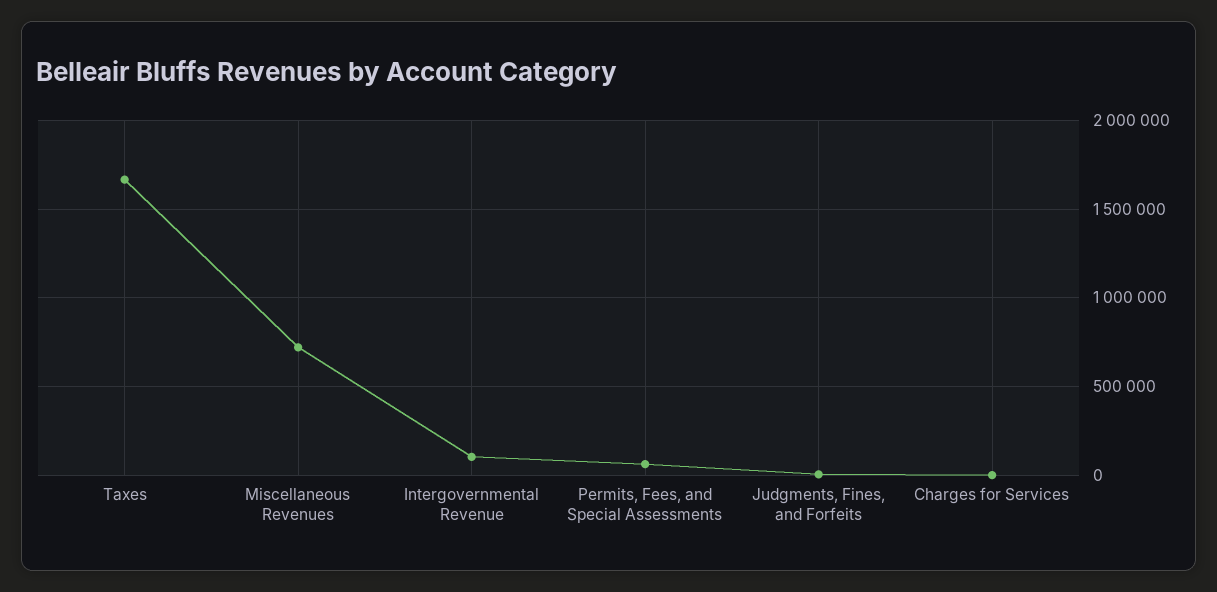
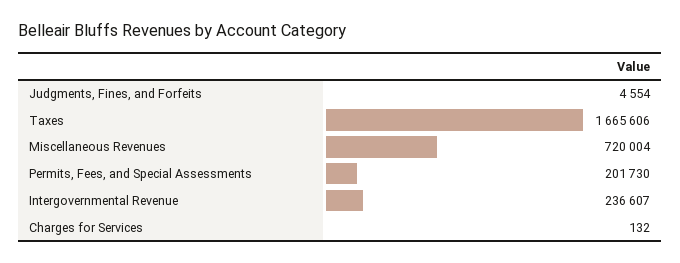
  {
    "Taxes": 1665606,
    "Miscellaneous Revenues": 720004,
-   "Intergovernmental Revenue": 100000,
+   "Intergovernmental Revenue": 236607,
-   "Permits, Fees, and Special Assessments": 50000,
+   "Permits, Fees, and Special Assessments": 201730,
    "Judgments, Fines, and Forfeits": 4554,
    "Charges for Services": 132
  }

